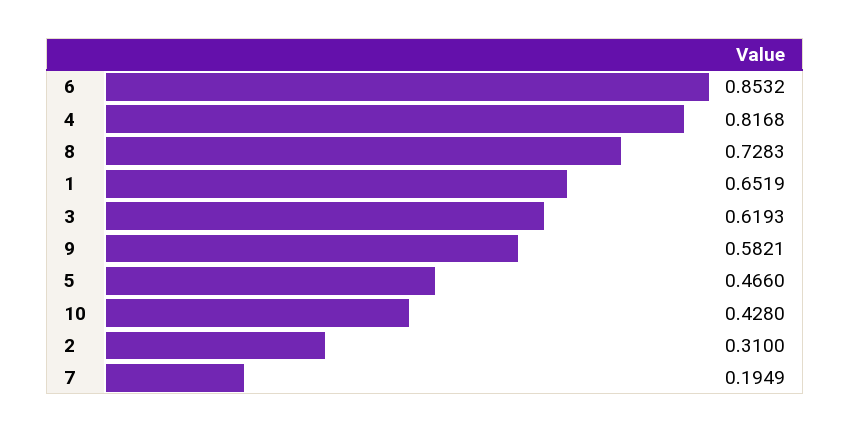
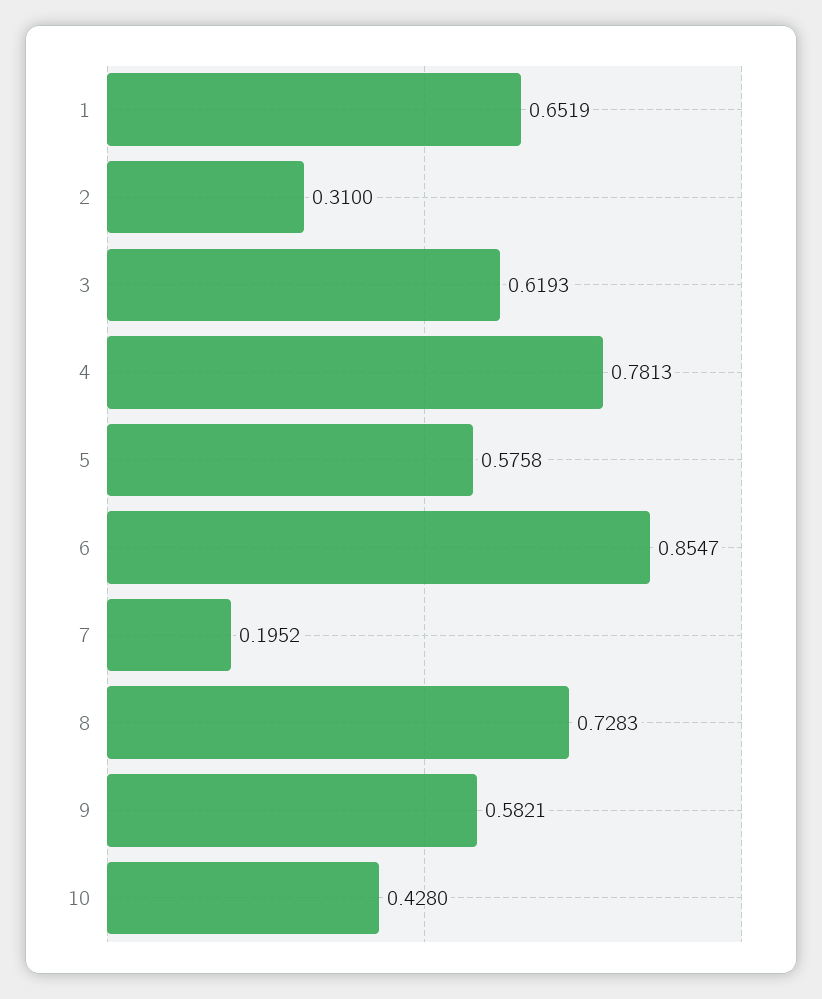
  {
-   "6": 0.8532,
+   "6": 0.8547,
-   "4": 0.8168,
+   "4": 0.7813,
    "8": 0.7283,
    "1": 0.6519,
    "3": 0.6193,
    "9": 0.5821,
-   "5": 0.466,
+   "5": 0.5758,
    "10": 0.428,
    "2": 0.31,
-   "7": 0.1949
+   "7": 0.1952
  }

